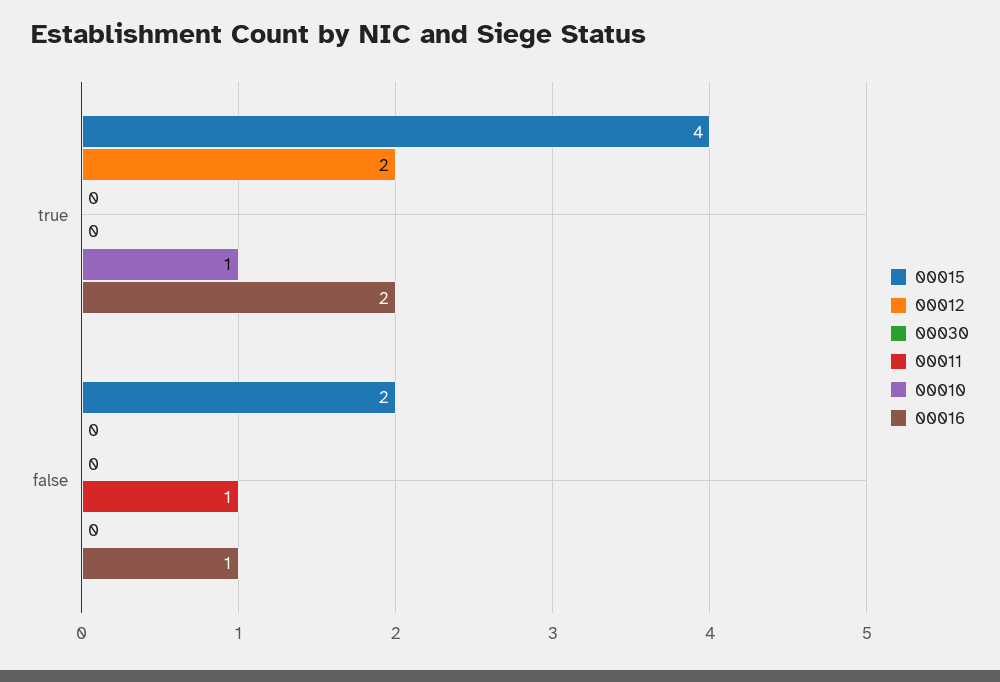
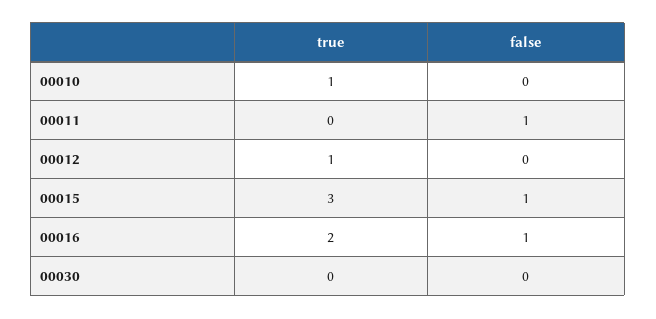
  {
    "00015": {
-     "true": 4,
+     "true": 3,
-     "false": 2
+     "false": 1
    },
    "00012": {
-     "true": 2,
+     "true": 1,
      "false": 0
    },
    "00030": {
      "true": 0,
      "false": 0
    },
    "00011": {
      "true": 0,
      "false": 1
    },
    "00010": {
      "true": 1,
      "false": 0
    },
    "00016": {
      "true": 2,
      "false": 1
    }
  }

